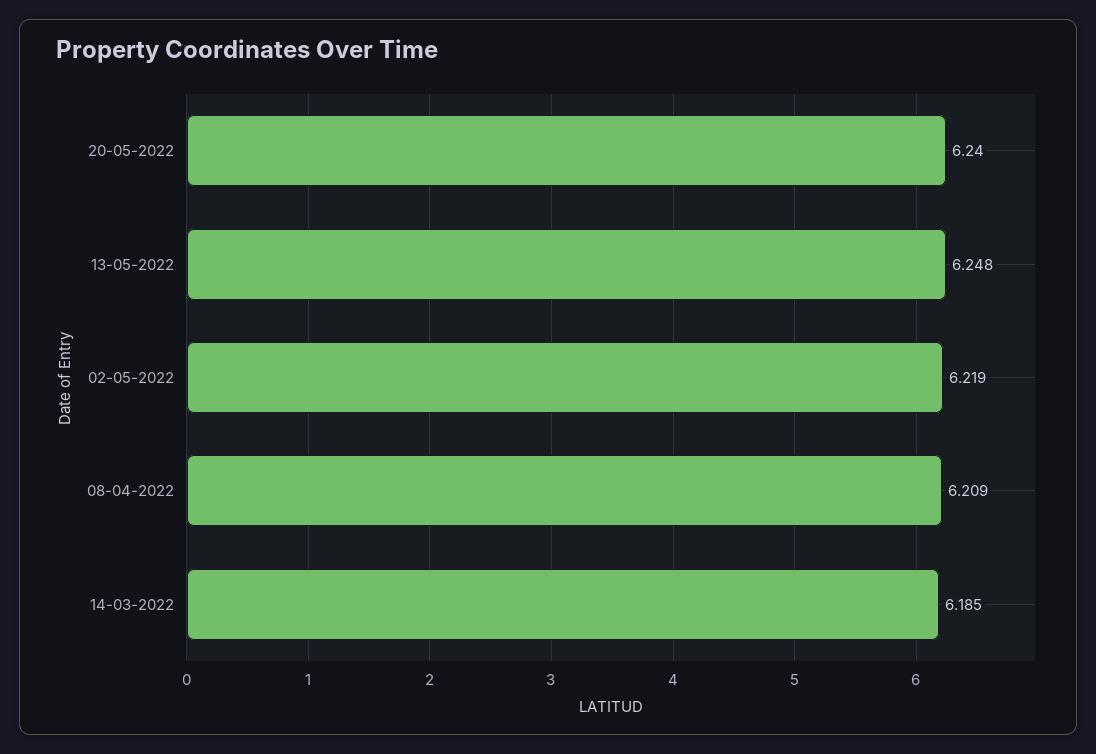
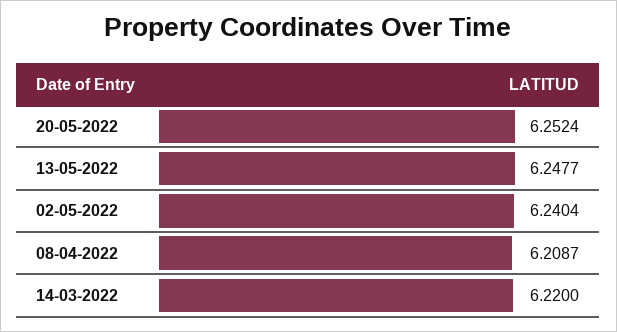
  {
-   "20-05-2022": 6.24,
+   "20-05-2022": 6.2524,
    "13-05-2022": 6.2477,
-   "02-05-2022": 6.219,
+   "02-05-2022": 6.2404,
    "08-04-2022": 6.2087,
-   "14-03-2022": 6.185
+   "14-03-2022": 6.22
  }

